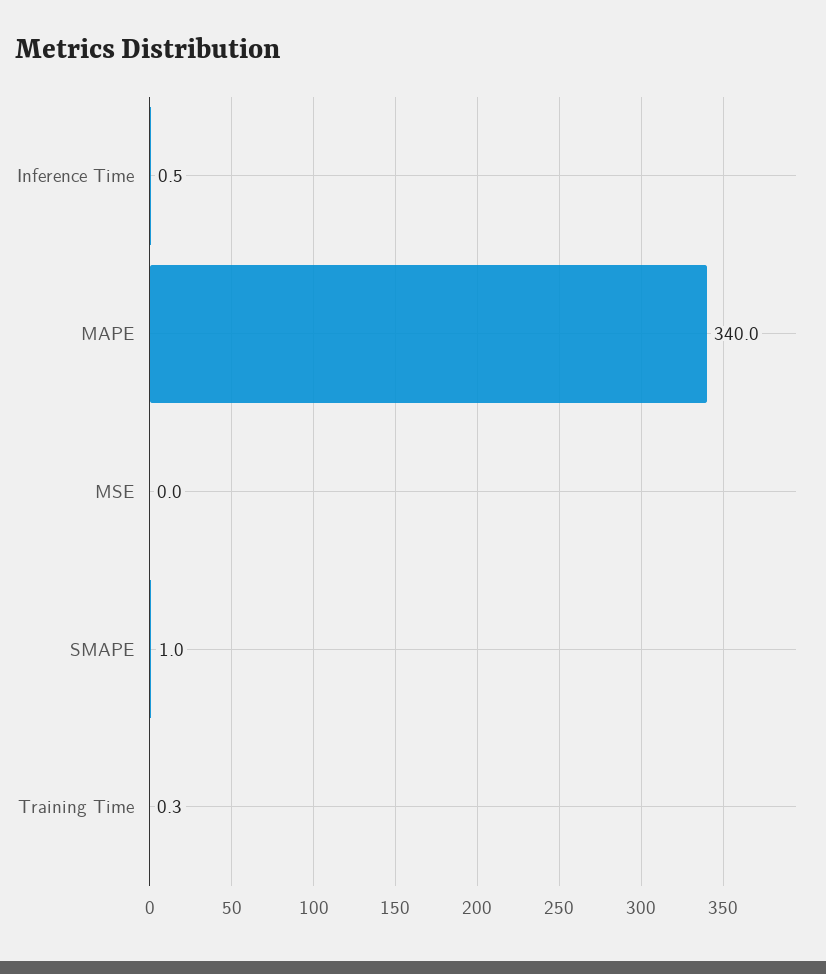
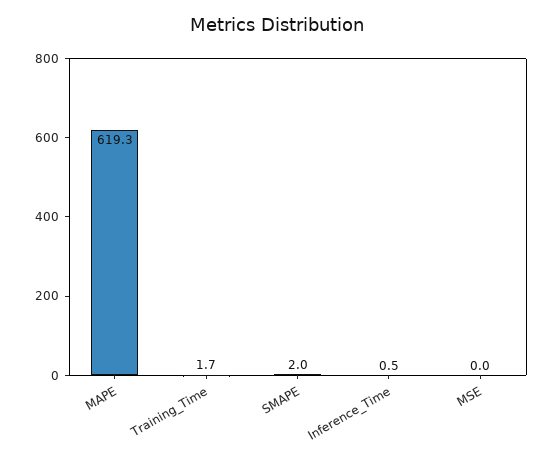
  {
    "Inference Time": 0.5,
-   "MAPE": 340,
+   "MAPE": 619.3,
    "MSE": 0,
-   "SMAPE": 1,
+   "SMAPE": 2,
-   "Training Time": 0.3
+   "Training Time": 1.7
  }

